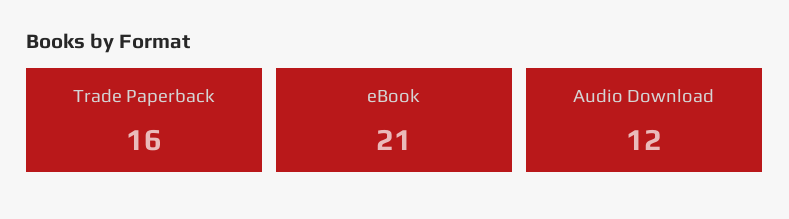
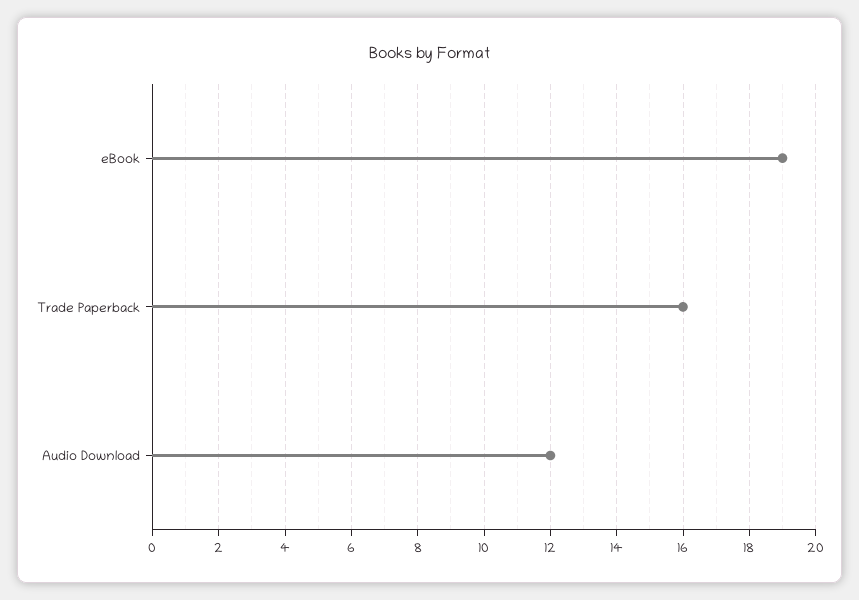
  {
    "Trade Paperback": 16,
-   "eBook": 21,
+   "eBook": 19,
    "Audio Download": 12
  }

